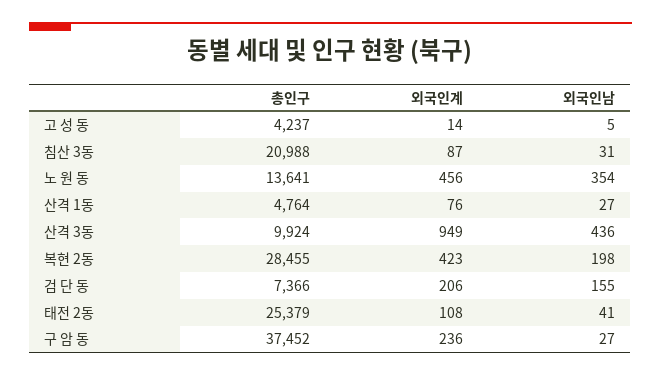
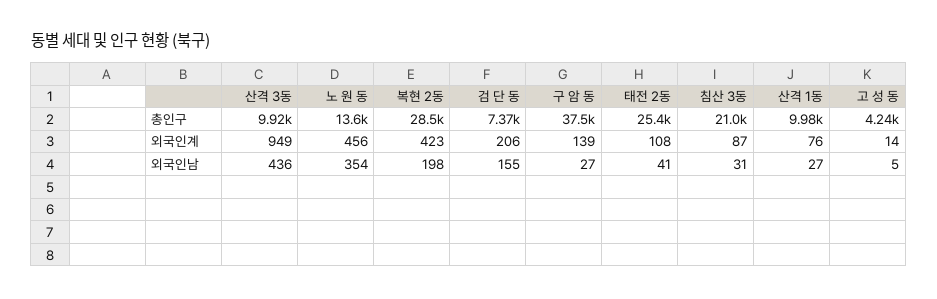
  {
    "총인구": {
      "고 성 동": 4237,
      "침산 3동": 20988,
      "노 원 동": 13641,
-     "산격 1동": 4764,
+     "산격 1동": 9980,
      "산격 3동": 9924,
      "복현 2동": 28455,
      "검 단 동": 7366,
      "태전 2동": 25379,
      "구 암 동": 37452
    },
    "외국인계": {
      "고 성 동": 14,
      "침산 3동": 87,
      "노 원 동": 456,
      "산격 1동": 76,
      "산격 3동": 949,
      "복현 2동": 423,
      "검 단 동": 206,
      "태전 2동": 108,
-     "구 암 동": 236
+     "구 암 동": 139
    },
    "외국인남": {
      "고 성 동": 5,
      "침산 3동": 31,
      "노 원 동": 354,
      "산격 1동": 27,
      "산격 3동": 436,
      "복현 2동": 198,
      "검 단 동": 155,
      "태전 2동": 41,
      "구 암 동": 27
    }
  }

